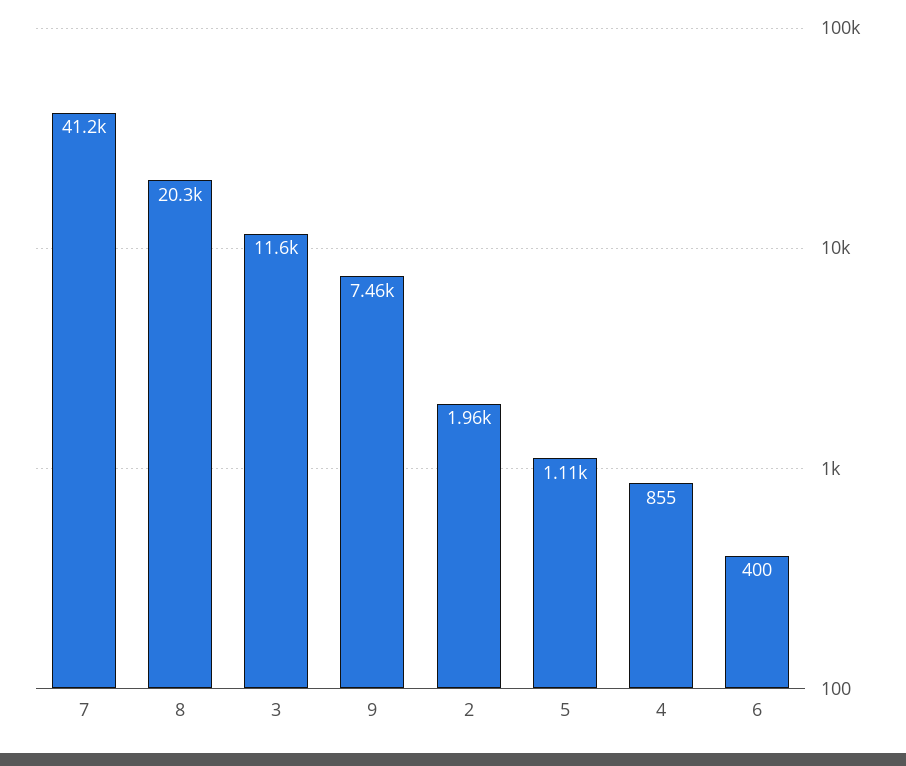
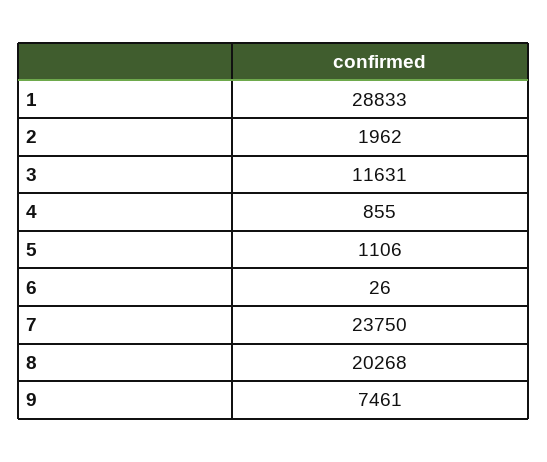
  {
-   "7": 41200,
+   "7": 23750,
    "8": 20268,
    "3": 11631,
    "9": 7461,
    "2": 1962,
    "5": 1106,
    "4": 855,
-   "6": 400
+   "6": 26,
+   "1": 28833
  }

